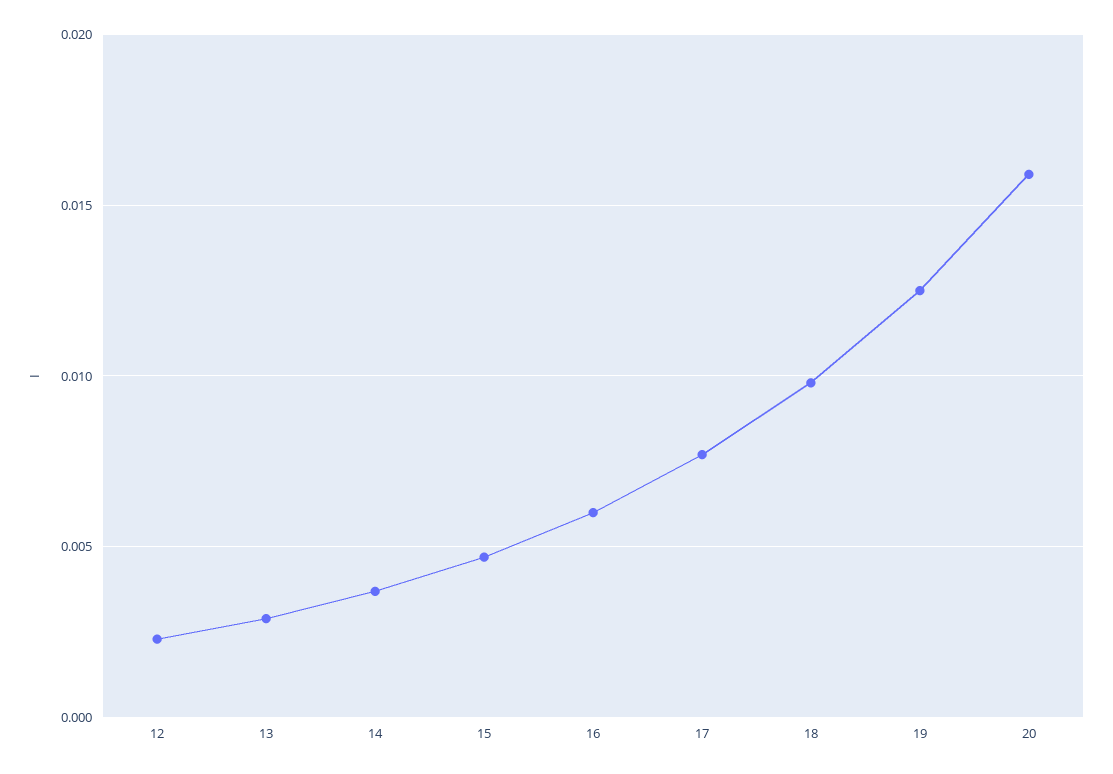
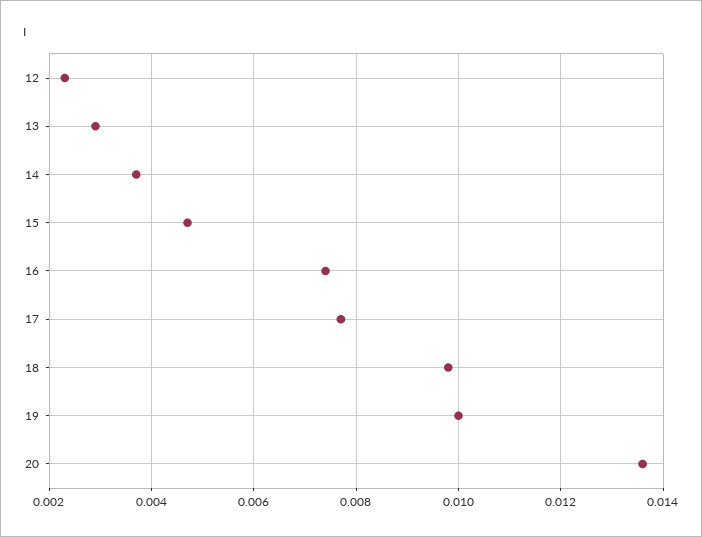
  {
    "12": 0.0025,
    "13": 0.003,
    "14": 0.0035,
    "15": 0.0045,
-   "16": 0.006,
+   "16": 0.0075,
    "17": 0.0075,
    "18": 0.01,
-   "19": 0.0125,
+   "19": 0.01,
-   "20": 0.016
+   "20": 0.0135
  }

